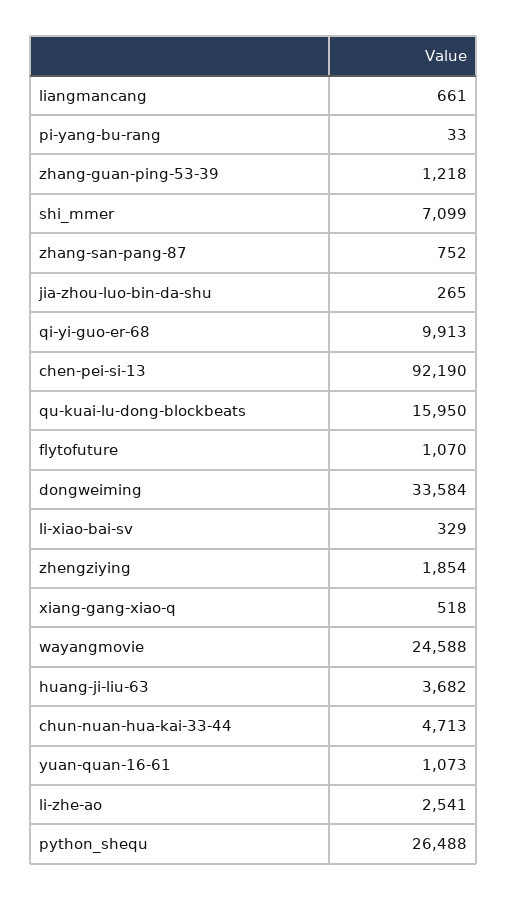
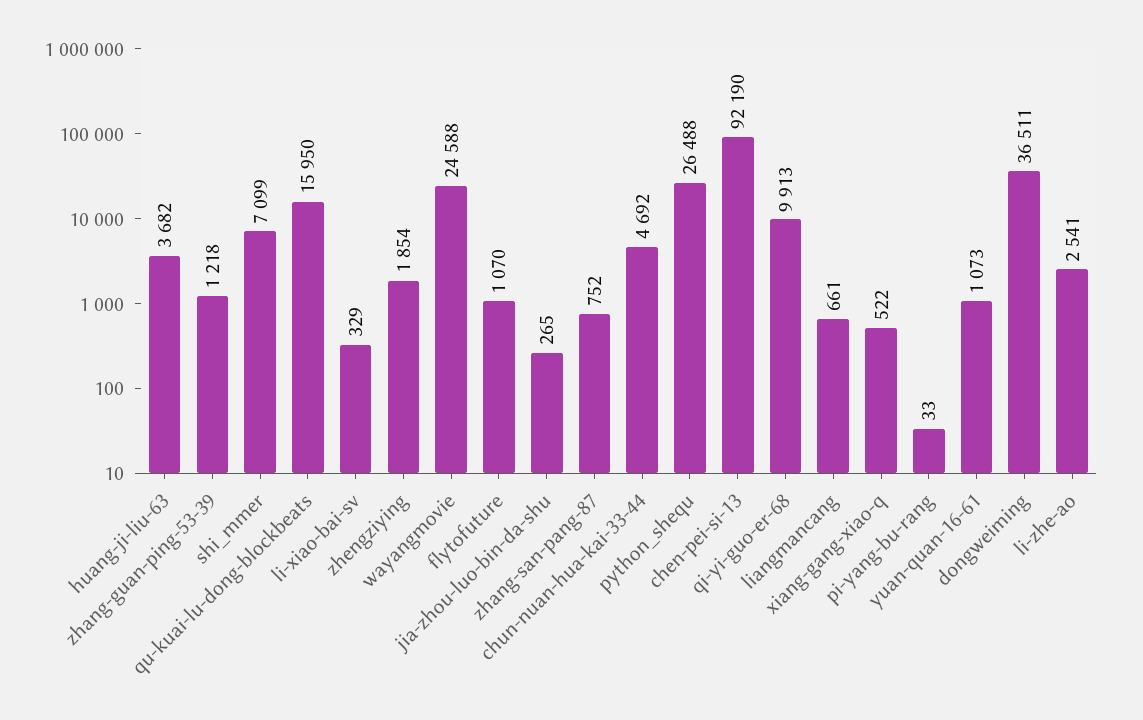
  {
    "liangmancang": 661,
    "pi-yang-bu-rang": 33,
    "zhang-guan-ping-53-39": 1218,
    "shi_mmer": 7099,
    "zhang-san-pang-87": 752,
    "jia-zhou-luo-bin-da-shu": 265,
    "qi-yi-guo-er-68": 9913,
    "chen-pei-si-13": 92190,
    "qu-kuai-lu-dong-blockbeats": 15950,
    "flytofuture": 1070,
-   "dongweiming": 33584,
+   "dongweiming": 36511,
    "li-xiao-bai-sv": 329,
    "zhengziying": 1854,
-   "xiang-gang-xiao-q": 518,
+   "xiang-gang-xiao-q": 522,
    "wayangmovie": 24588,
    "huang-ji-liu-63": 3682,
-   "chun-nuan-hua-kai-33-44": 4713,
+   "chun-nuan-hua-kai-33-44": 4692,
    "yuan-quan-16-61": 1073,
    "li-zhe-ao": 2541,
    "python_shequ": 26488
  }

